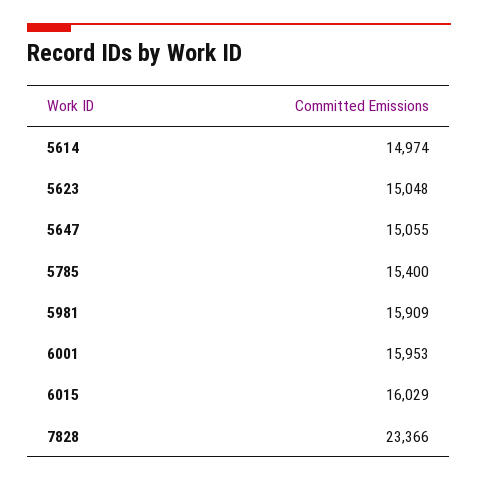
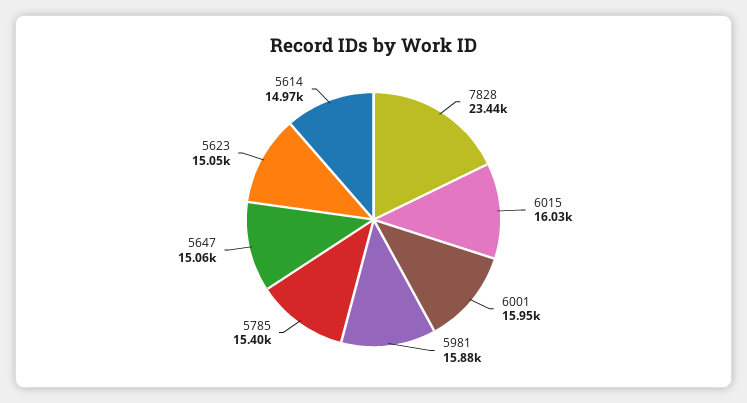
  {
    "5614": 14974,
    "5623": 15048,
    "5647": 15055,
    "5785": 15400,
-   "5981": 15909,
+   "5981": 15880,
    "6001": 15953,
    "6015": 16029,
-   "7828": 23366
+   "7828": 23440
  }

